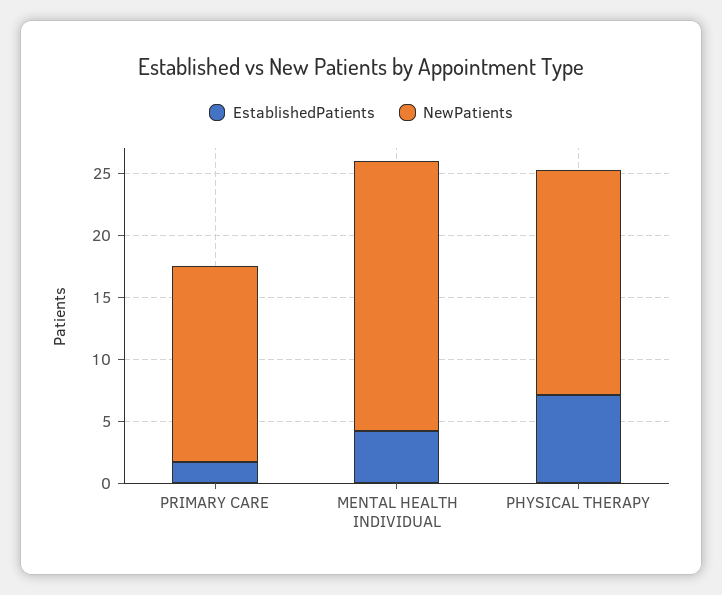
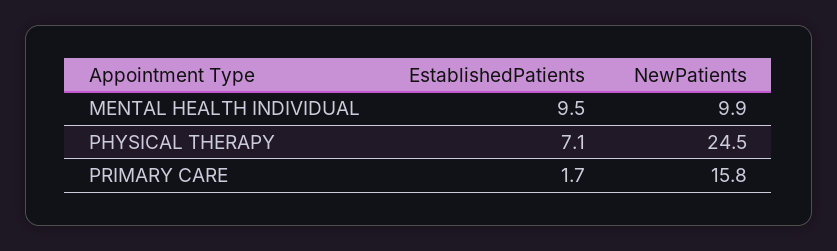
  {
    "EstablishedPatients": {
      "PRIMARY CARE": 1.7,
-     "MENTAL HEALTH INDIVIDUAL": 4,
+     "MENTAL HEALTH INDIVIDUAL": 9.5,
      "PHYSICAL THERAPY": 7.1
    },
    "NewPatients": {
      "PRIMARY CARE": 15.8,
-     "MENTAL HEALTH INDIVIDUAL": 22,
+     "MENTAL HEALTH INDIVIDUAL": 9.9,
-     "PHYSICAL THERAPY": 18
+     "PHYSICAL THERAPY": 24.5
    }
  }

